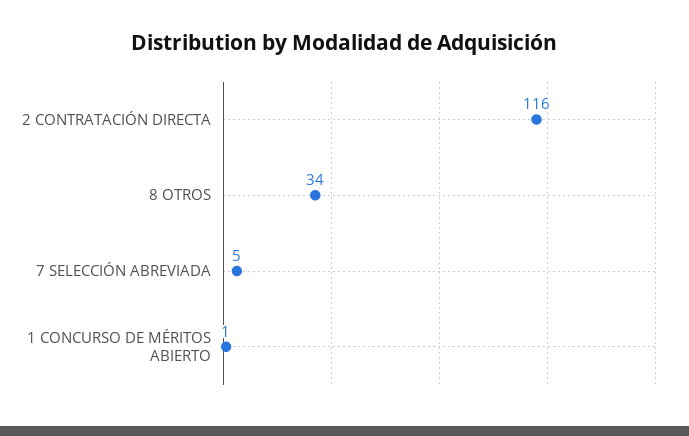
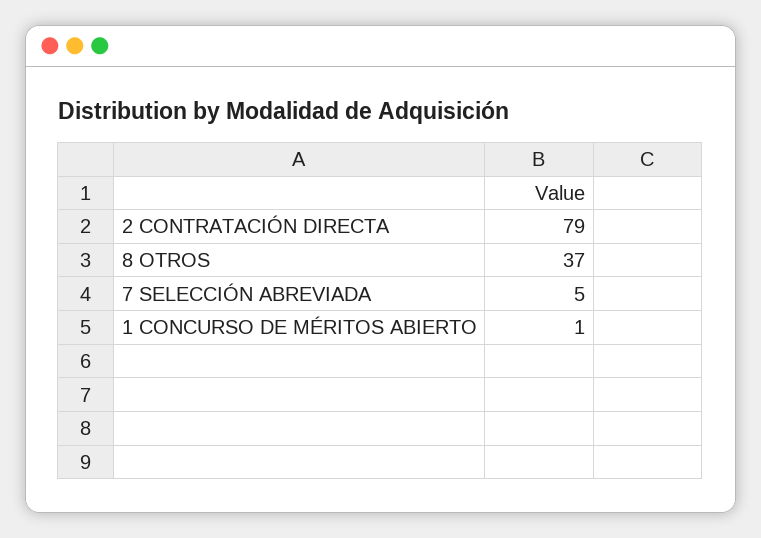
  {
-   "2 CONTRATACIÓN DIRECTA": 116,
+   "2 CONTRATACIÓN DIRECTA": 79,
-   "8 OTROS": 34,
+   "8 OTROS": 37,
    "7 SELECCIÓN ABREVIADA": 5,
    "1 CONCURSO DE MÉRITOS ABIERTO": 1
  }

